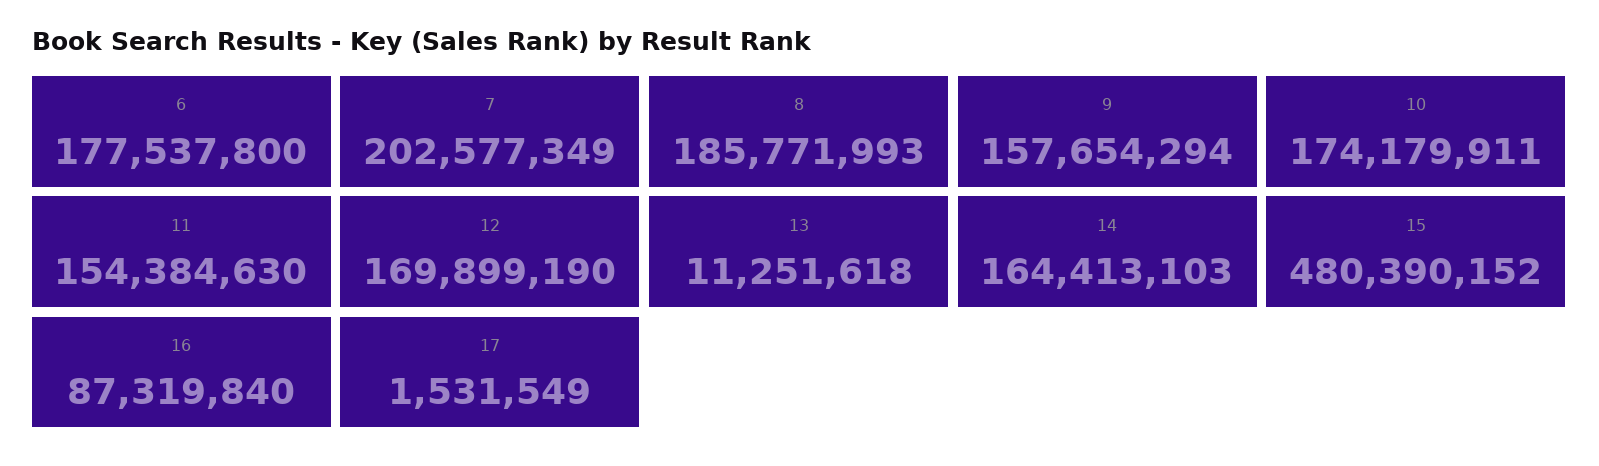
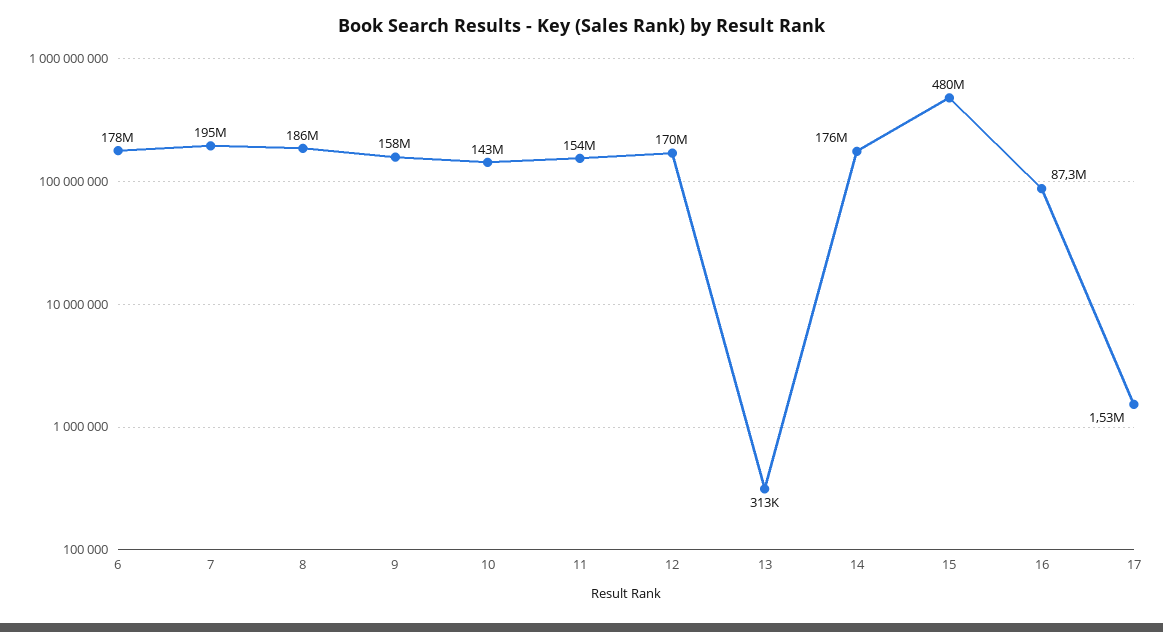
  {
    "6": 177537800,
-   "7": 202577349,
+   "7": 195000000,
    "8": 185771993,
    "9": 157654294,
-   "10": 174179911,
+   "10": 143000000,
    "11": 154384630,
    "12": 169899190,
-   "13": 11251618,
+   "13": 313000,
-   "14": 164413103,
+   "14": 176000000,
    "15": 480390152,
    "16": 87319840,
    "17": 1531549
  }

